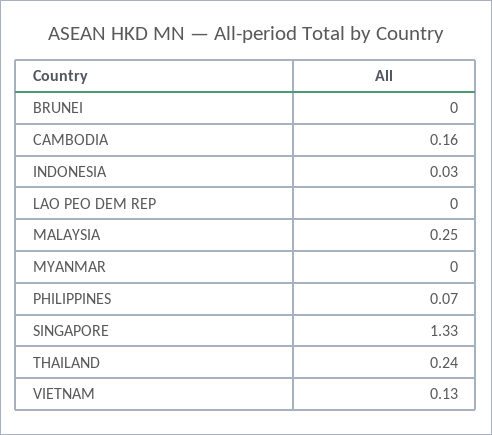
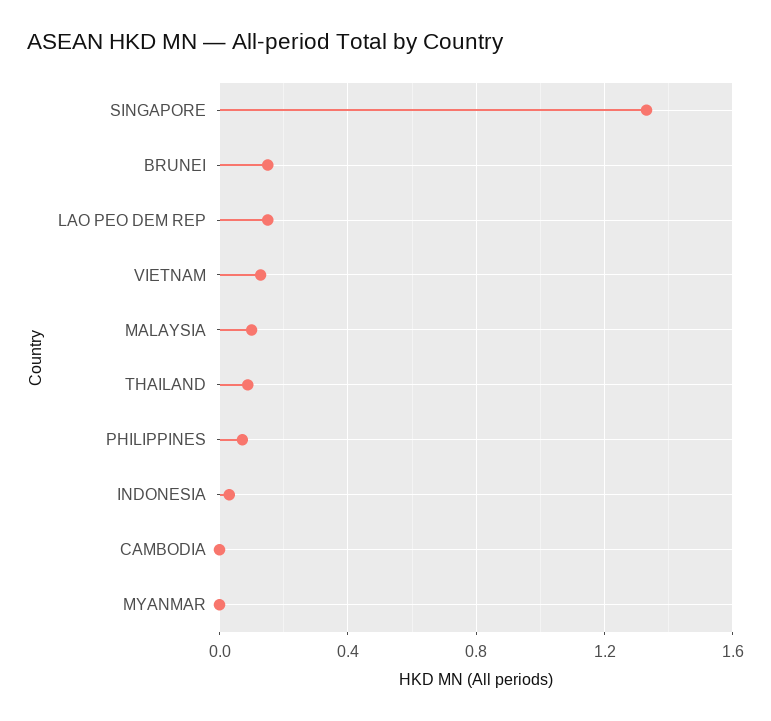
  {
-   "BRUNEI": 0,
+   "BRUNEI": 0.15,
-   "CAMBODIA": 0.16,
+   "CAMBODIA": 0,
    "INDONESIA": 0.03,
-   "LAO PEO DEM REP": 0,
+   "LAO PEO DEM REP": 0.15,
-   "MALAYSIA": 0.25,
+   "MALAYSIA": 0.1,
    "MYANMAR": 0,
    "PHILIPPINES": 0.07,
    "SINGAPORE": 1.33,
-   "THAILAND": 0.24,
+   "THAILAND": 0.1,
    "VIETNAM": 0.13
  }

